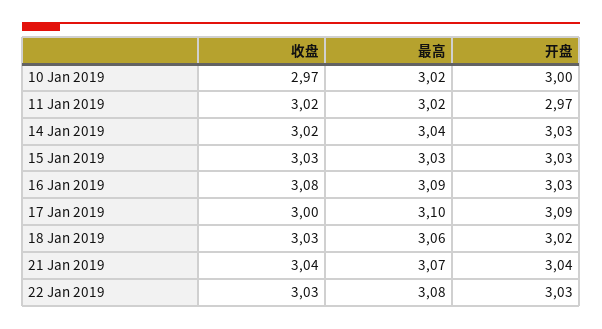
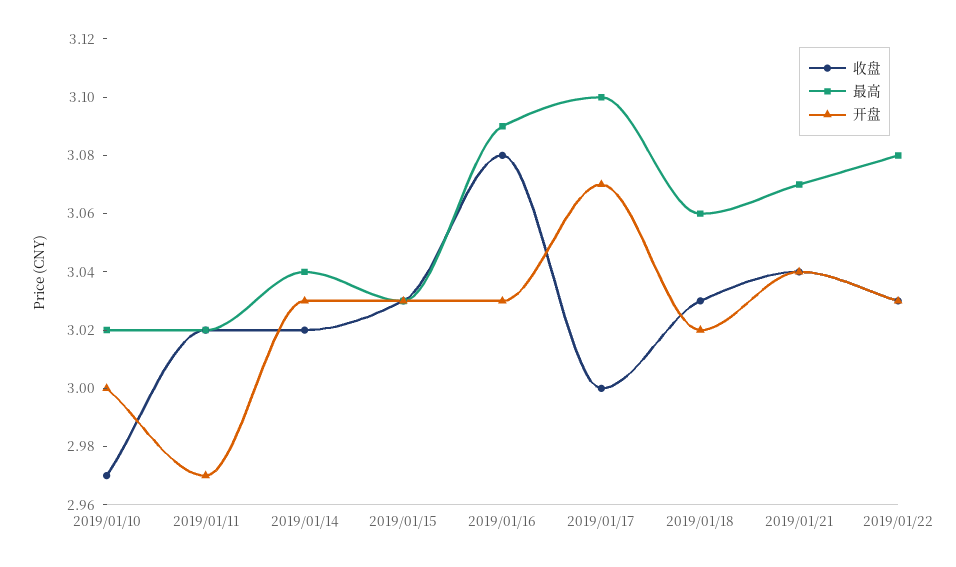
  {
    "收盘": {
      "10 Jan 2019": 2.97,
      "11 Jan 2019": 3.02,
      "14 Jan 2019": 3.02,
      "15 Jan 2019": 3.03,
      "16 Jan 2019": 3.08,
      "17 Jan 2019": 3,
      "18 Jan 2019": 3.03,
      "21 Jan 2019": 3.04,
      "22 Jan 2019": 3.03
    },
    "最高": {
      "10 Jan 2019": 3.02,
      "11 Jan 2019": 3.02,
      "14 Jan 2019": 3.04,
      "15 Jan 2019": 3.03,
      "16 Jan 2019": 3.09,
      "17 Jan 2019": 3.1,
      "18 Jan 2019": 3.06,
      "21 Jan 2019": 3.07,
      "22 Jan 2019": 3.08
    },
    "开盘": {
      "10 Jan 2019": 3,
      "11 Jan 2019": 2.97,
      "14 Jan 2019": 3.03,
      "15 Jan 2019": 3.03,
      "16 Jan 2019": 3.03,
-     "17 Jan 2019": 3.09,
+     "17 Jan 2019": 3.07,
      "18 Jan 2019": 3.02,
      "21 Jan 2019": 3.04,
      "22 Jan 2019": 3.03
    }
  }

